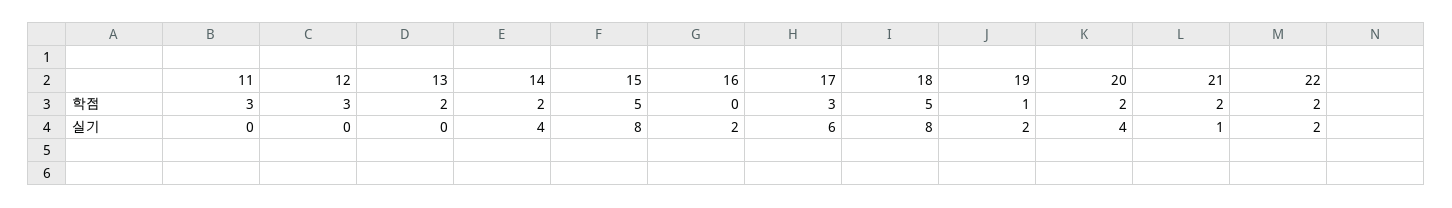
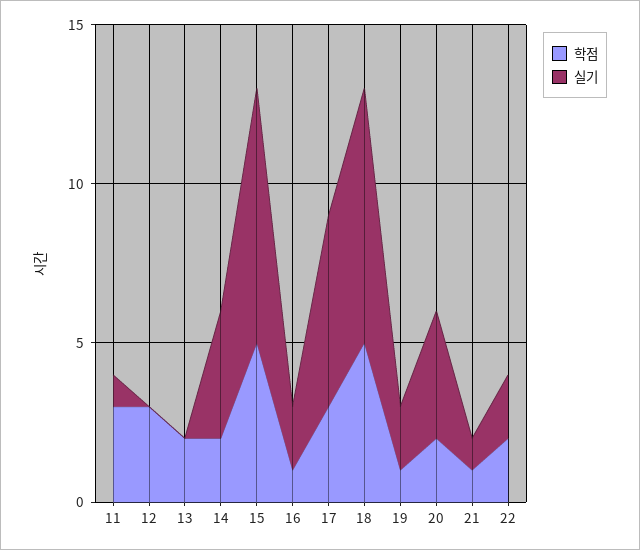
  {
    "학점": {
      "11": 3,
      "12": 3,
      "13": 2,
      "14": 2,
      "15": 5,
-     "16": 0,
+     "16": 1,
      "17": 3,
      "18": 5,
      "19": 1,
      "20": 2,
-     "21": 2,
+     "21": 1,
      "22": 2
    },
    "실기": {
-     "11": 0,
+     "11": 1,
      "12": 0,
      "13": 0,
      "14": 4,
      "15": 8,
      "16": 2,
      "17": 6,
      "18": 8,
      "19": 2,
      "20": 4,
      "21": 1,
      "22": 2
    }
  }

